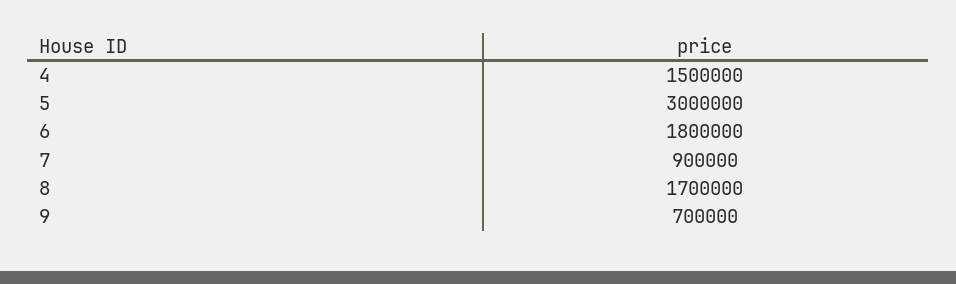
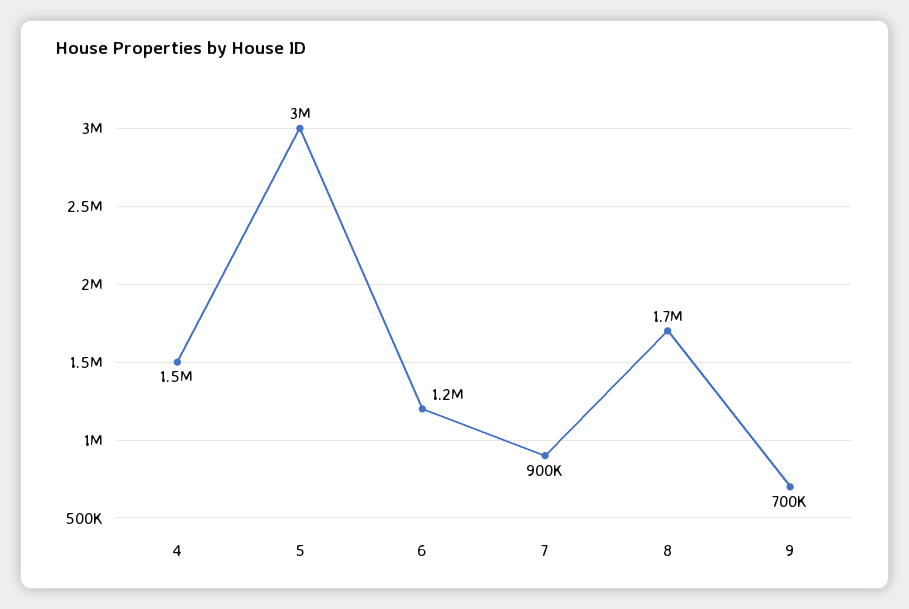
  {
    "4": 1500000,
    "5": 3000000,
-   "6": 1800000,
+   "6": 1200000,
    "7": 900000,
    "8": 1700000,
    "9": 700000
  }

